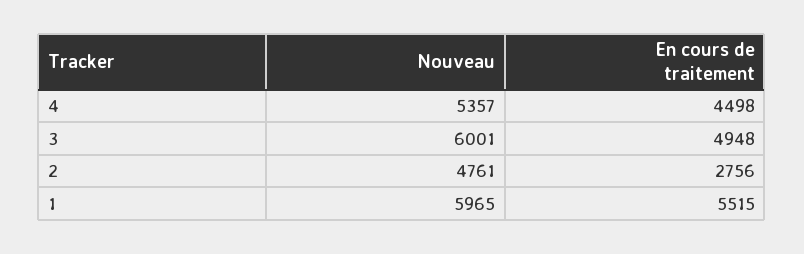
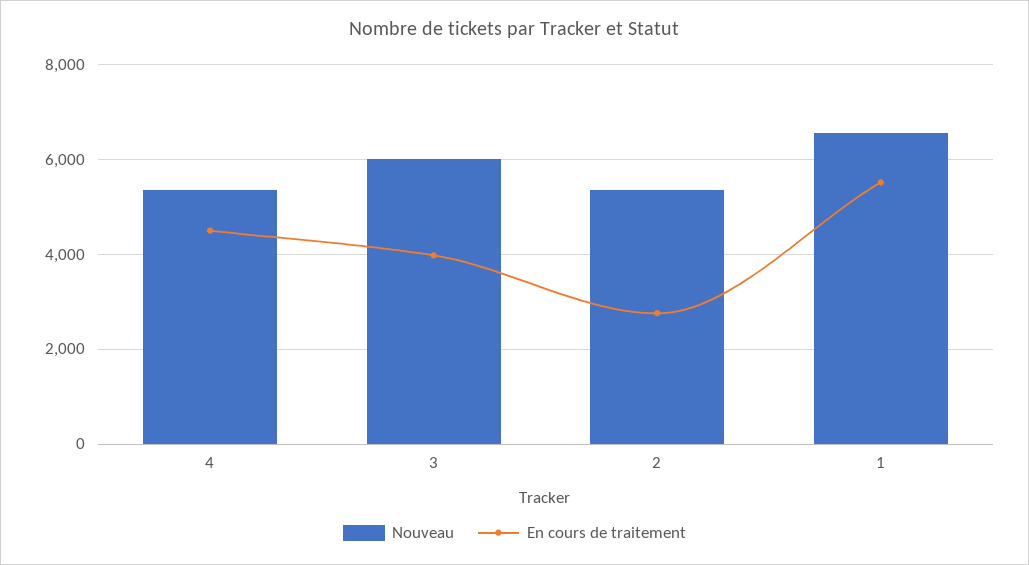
  {
    "Nouveau": {
      "4": 5357,
      "3": 6001,
-     "2": 4761,
+     "2": 5400,
-     "1": 5965
+     "1": 6600
    },
    "En cours de traitement": {
      "4": 4498,
-     "3": 4948,
+     "3": 4000,
      "2": 2756,
      "1": 5515
    }
  }

